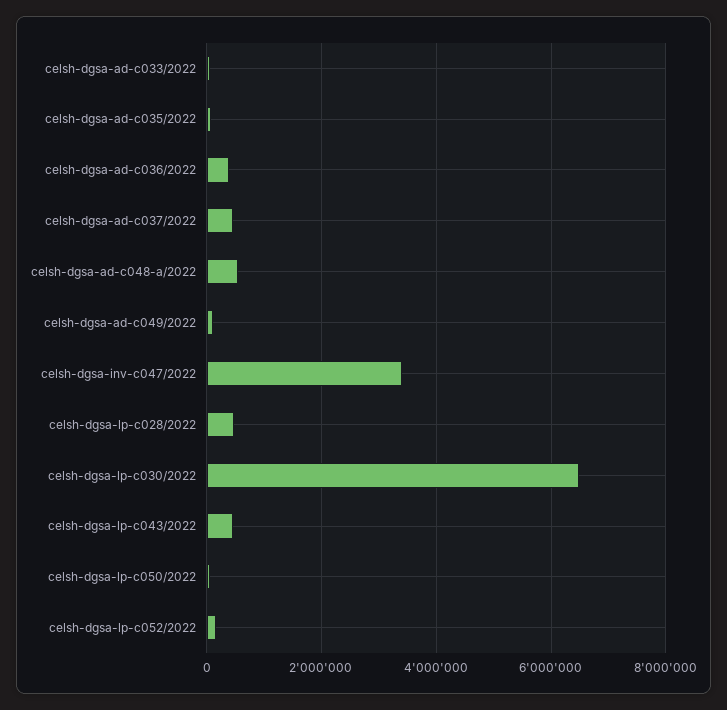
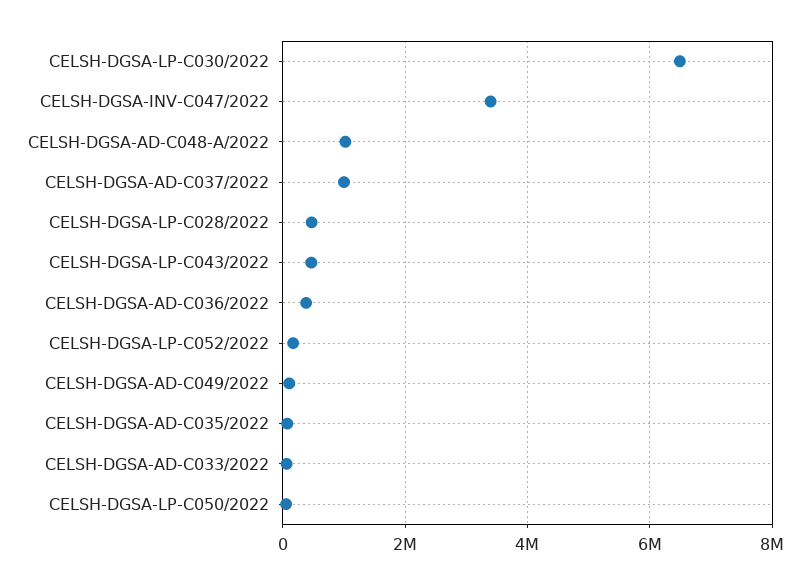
  {
    "celsh-dgsa-ad-c033/2022": 0,
    "celsh-dgsa-ad-c035/2022": 0,
    "celsh-dgsa-ad-c036/2022": 400000,
-   "celsh-dgsa-ad-c037/2022": 400000,
+   "celsh-dgsa-ad-c037/2022": 1000000,
-   "celsh-dgsa-ad-c048-a/2022": 600000,
+   "celsh-dgsa-ad-c048-a/2022": 1000000,
    "celsh-dgsa-ad-c049/2022": 200000,
    "celsh-dgsa-inv-c047/2022": 3400000,
    "celsh-dgsa-lp-c028/2022": 400000,
    "celsh-dgsa-lp-c030/2022": 6400000,
    "celsh-dgsa-lp-c043/2022": 400000,
    "celsh-dgsa-lp-c050/2022": 0,
    "celsh-dgsa-lp-c052/2022": 200000
  }

